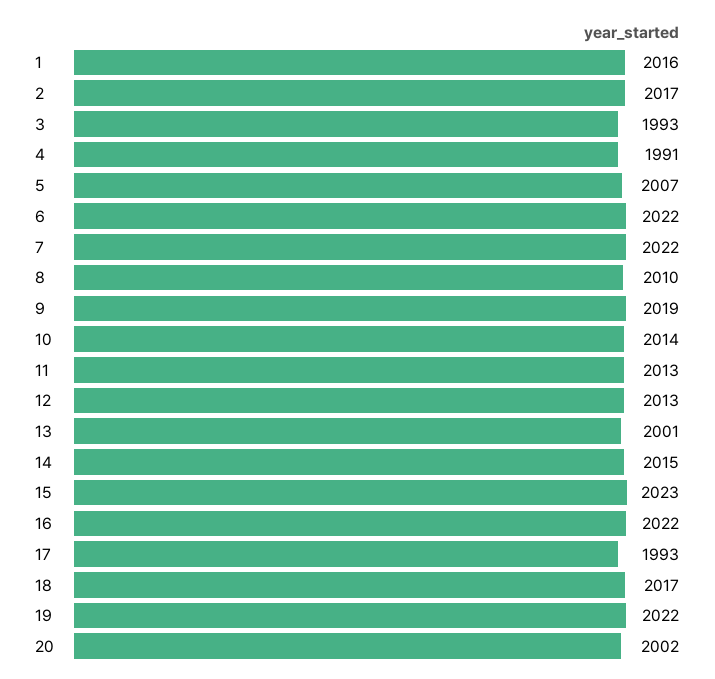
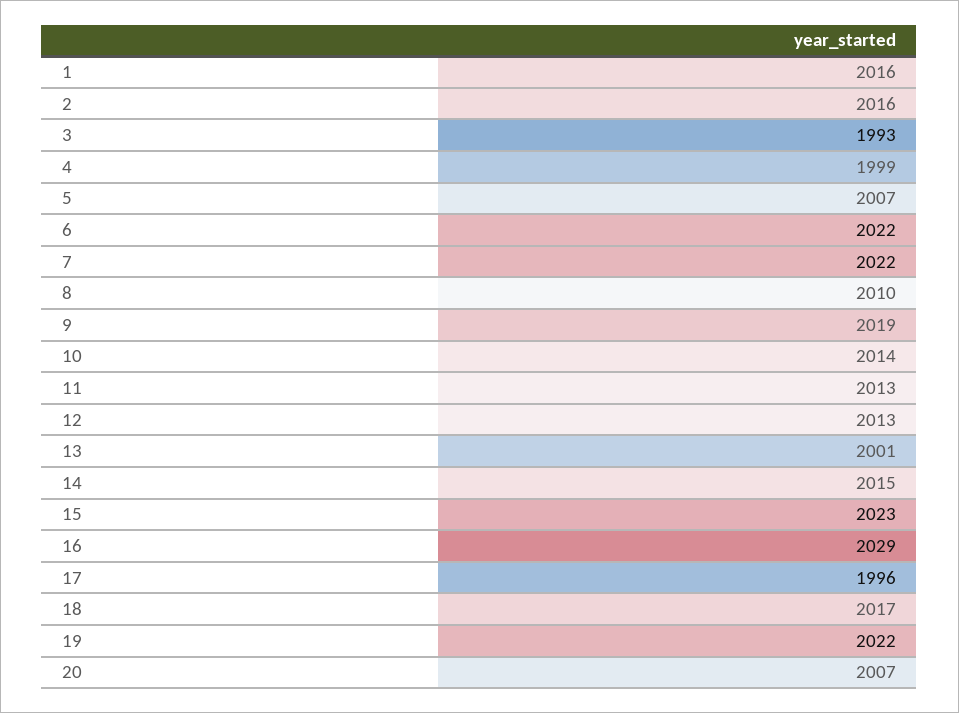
  {
    "1": 2016,
-   "2": 2017,
+   "2": 2016,
    "3": 1993,
-   "4": 1991,
+   "4": 1999,
    "5": 2007,
    "6": 2022,
    "7": 2022,
    "8": 2010,
    "9": 2019,
    "10": 2014,
    "11": 2013,
    "12": 2013,
    "13": 2001,
    "14": 2015,
    "15": 2023,
-   "16": 2022,
+   "16": 2029,
-   "17": 1993,
+   "17": 1996,
    "18": 2017,
    "19": 2022,
-   "20": 2002
+   "20": 2007
  }

